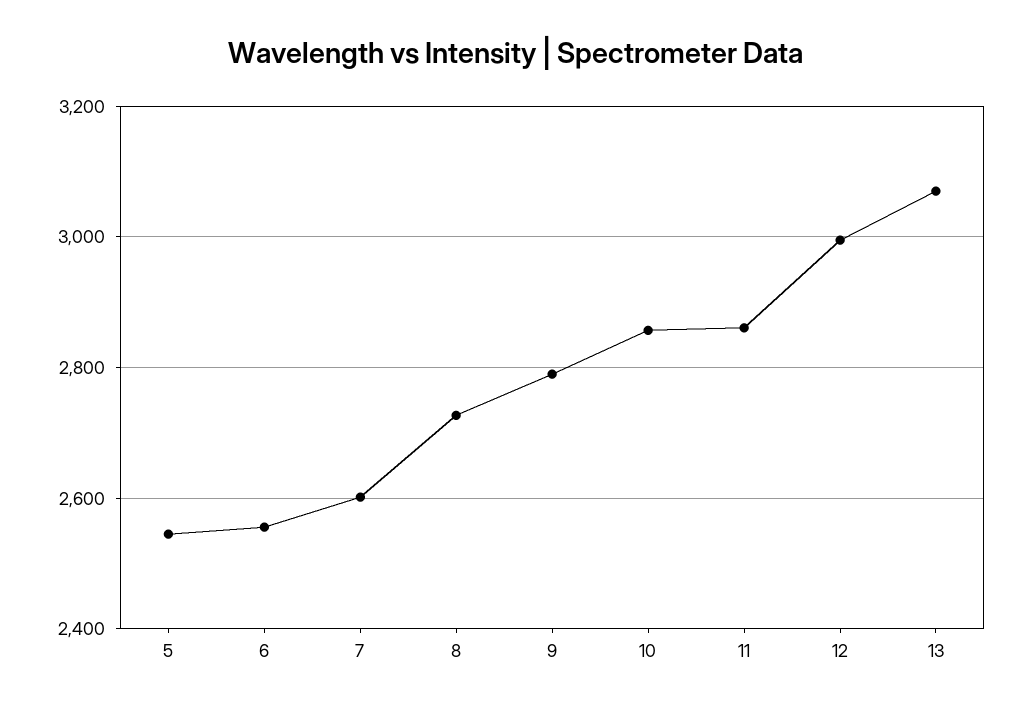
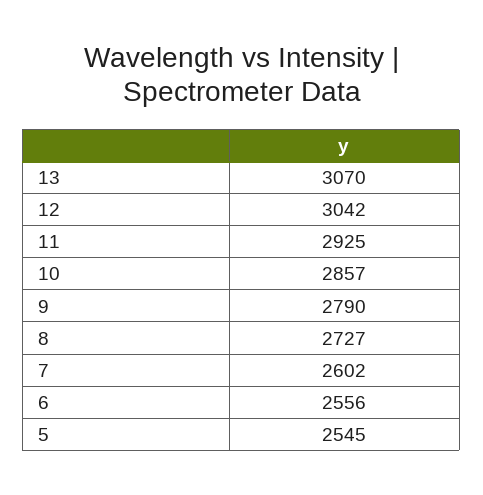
  {
    "5": 2545,
    "6": 2556,
    "7": 2602,
    "8": 2727,
    "9": 2790,
    "10": 2857,
-   "11": 2860,
+   "11": 2925,
-   "12": 3000,
+   "12": 3042,
    "13": 3070
  }

